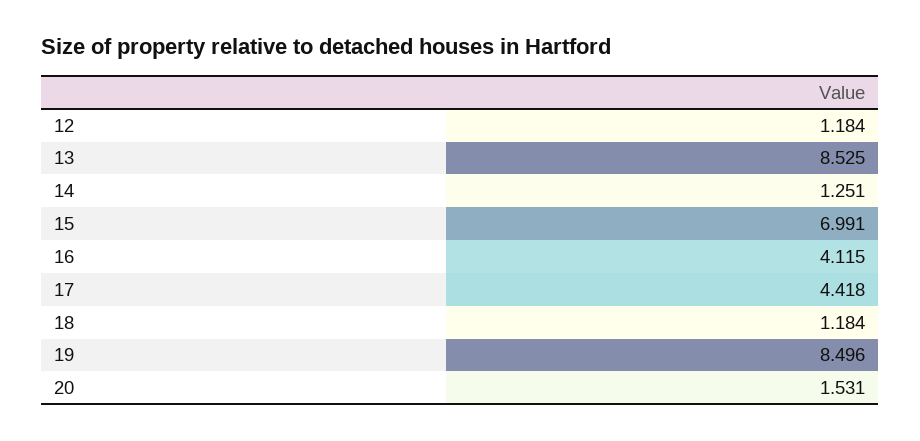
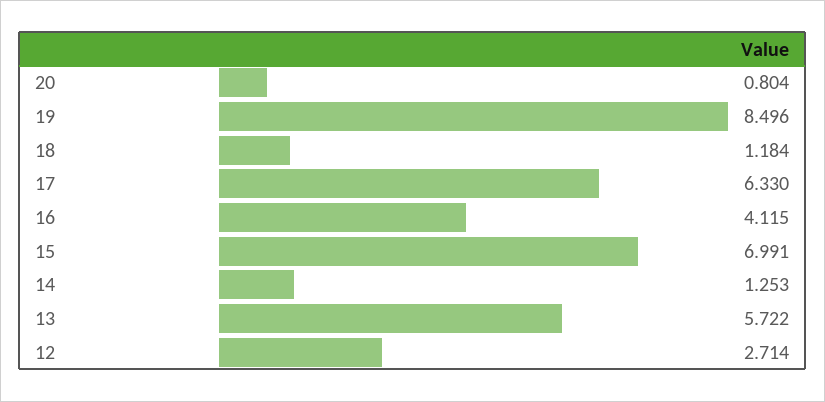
  {
-   "12": 1.184,
+   "12": 2.714,
-   "13": 8.525,
+   "13": 5.722,
-   "14": 1.251,
+   "14": 1.253,
    "15": 6.991,
    "16": 4.115,
-   "17": 4.418,
+   "17": 6.33,
    "18": 1.184,
    "19": 8.496,
-   "20": 1.531
+   "20": 0.804
  }

